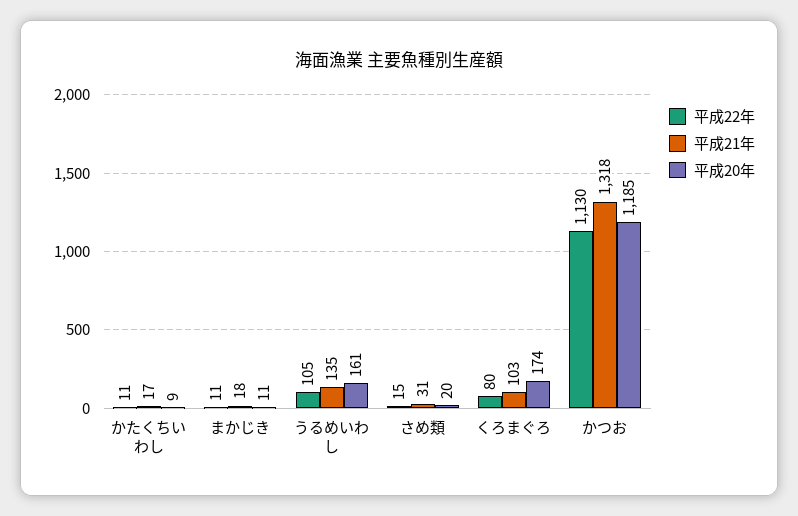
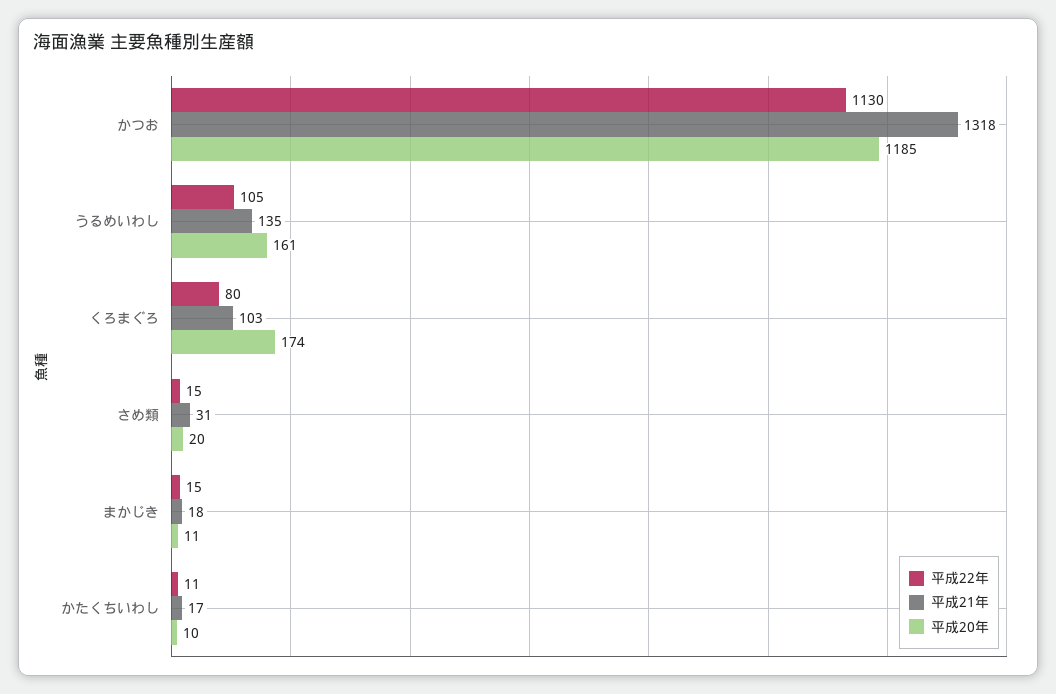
  {
    "平成22年": {
      "かたくちいわし": 11,
-     "まかじき": 11,
+     "まかじき": 15,
      "うるめいわし": 105,
      "さめ類": 15,
      "くろまぐろ": 80,
      "かつお": 1130
    },
    "平成21年": {
      "かたくちいわし": 17,
      "まかじき": 18,
      "うるめいわし": 135,
      "さめ類": 31,
      "くろまぐろ": 103,
      "かつお": 1318
    },
    "平成20年": {
-     "かたくちいわし": 9,
+     "かたくちいわし": 10,
      "まかじき": 11,
      "うるめいわし": 161,
      "さめ類": 20,
      "くろまぐろ": 174,
      "かつお": 1185
    }
  }

